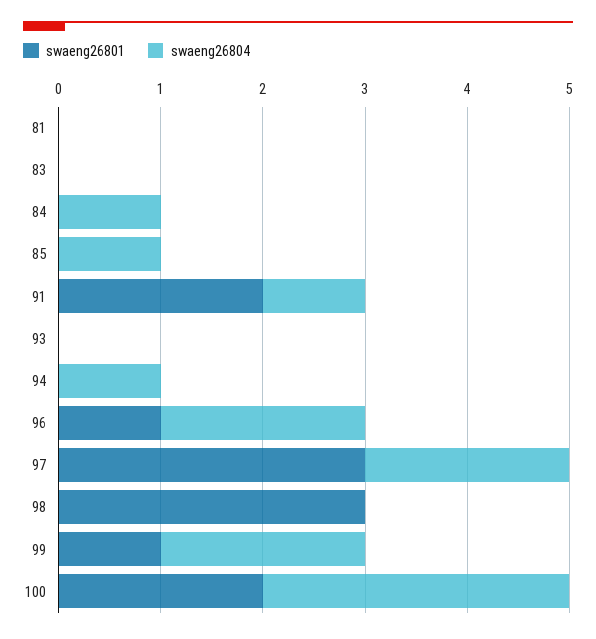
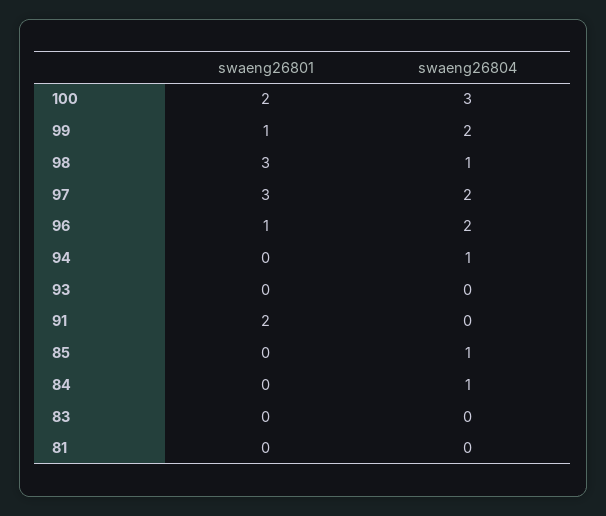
  {
    "swaeng26801": {
      "81": 0,
      "83": 0,
      "84": 0,
      "85": 0,
      "91": 2,
      "93": 0,
      "94": 0,
      "96": 1,
      "97": 3,
      "98": 3,
      "99": 1,
      "100": 2
    },
    "swaeng26804": {
      "81": 0,
      "83": 0,
      "84": 1,
      "85": 1,
-     "91": 1,
+     "91": 0,
      "93": 0,
      "94": 1,
      "96": 2,
      "97": 2,
-     "98": 0,
+     "98": 1,
      "99": 2,
      "100": 3
    }
  }

